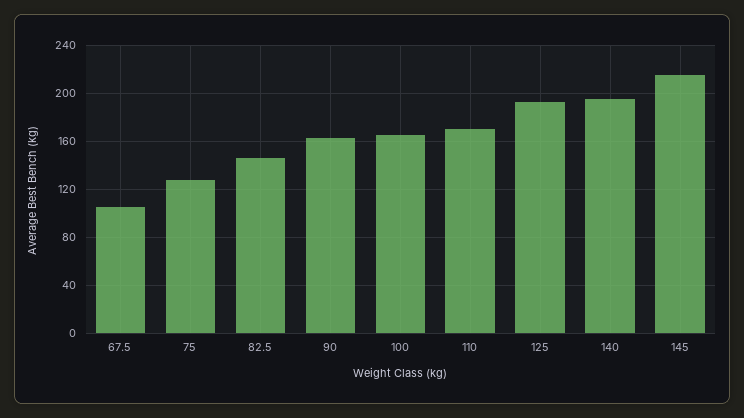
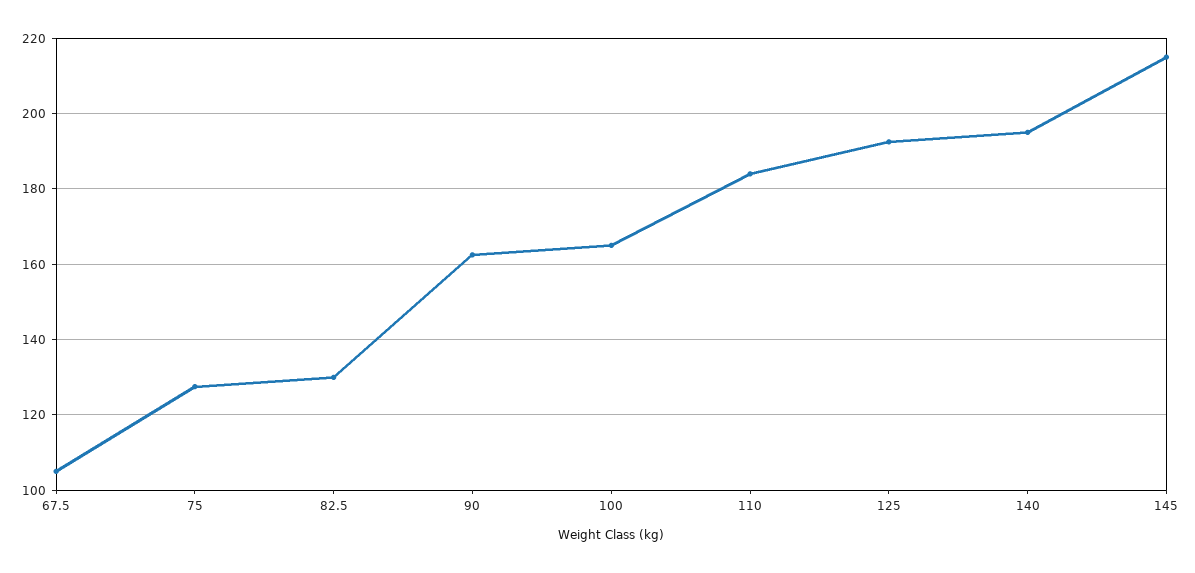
  {
    "67.5": 106,
    "75": 128,
-   "82.5": 145,
+   "82.5": 130,
    "90": 162,
    "100": 166,
-   "110": 170,
+   "110": 184,
    "125": 192,
    "140": 196,
    "145": 216
  }

